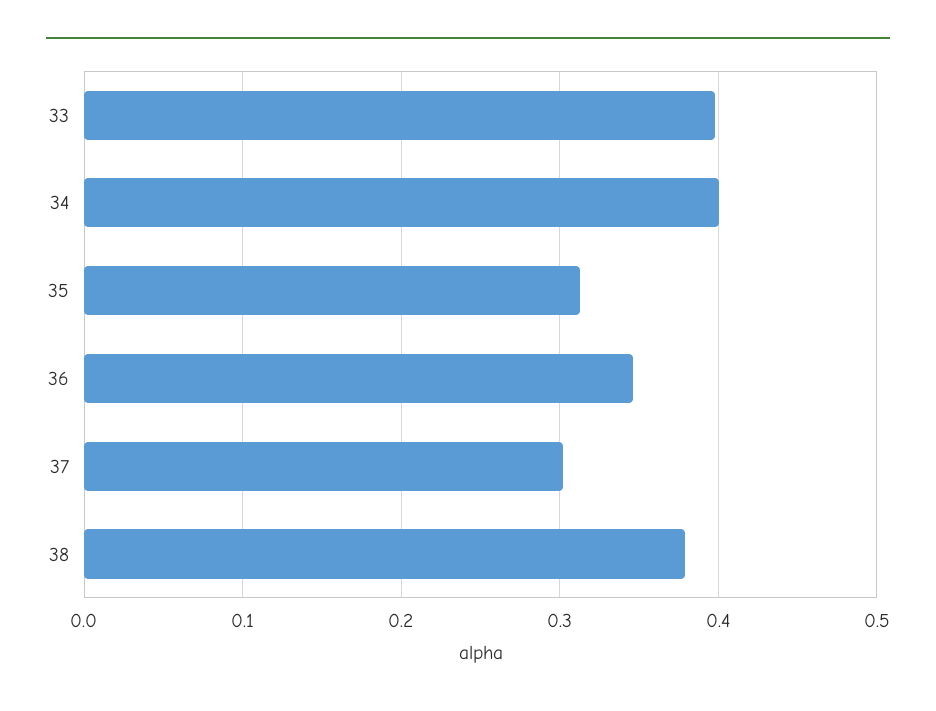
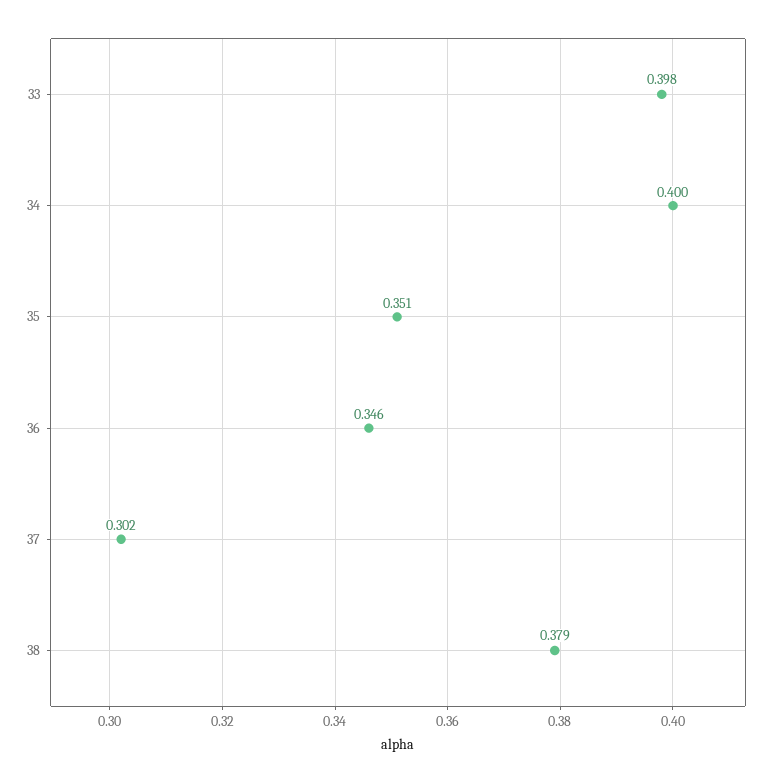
  {
    "33": 0.398,
    "34": 0.4,
-   "35": 0.31,
+   "35": 0.351,
    "36": 0.346,
    "37": 0.302,
    "38": 0.379
  }

